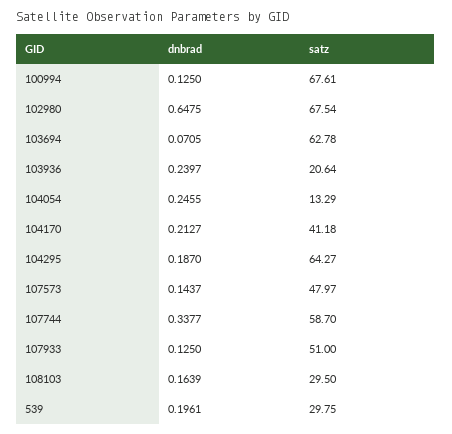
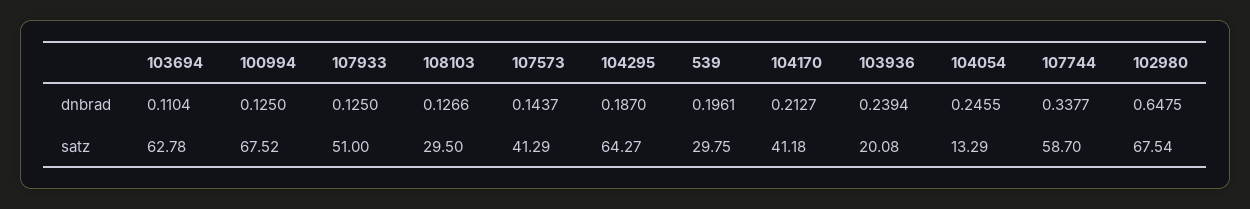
  {
    "dnbrad": {
      "100994": 0.125,
      "102980": 0.6475,
-     "103694": 0.0705,
+     "103694": 0.1104,
-     "103936": 0.2397,
+     "103936": 0.2394,
      "104054": 0.2455,
      "104170": 0.2127,
      "104295": 0.187,
      "107573": 0.1437,
      "107744": 0.3377,
      "107933": 0.125,
-     "108103": 0.1639,
+     "108103": 0.1266,
      "539": 0.1961
    },
    "satz": {
-     "100994": 67.61,
+     "100994": 67.52,
      "102980": 67.54,
      "103694": 62.78,
-     "103936": 20.64,
+     "103936": 20.08,
      "104054": 13.29,
      "104170": 41.18,
      "104295": 64.27,
-     "107573": 47.97,
+     "107573": 41.29,
      "107744": 58.7,
      "107933": 51,
      "108103": 29.5,
      "539": 29.75
    }
  }

